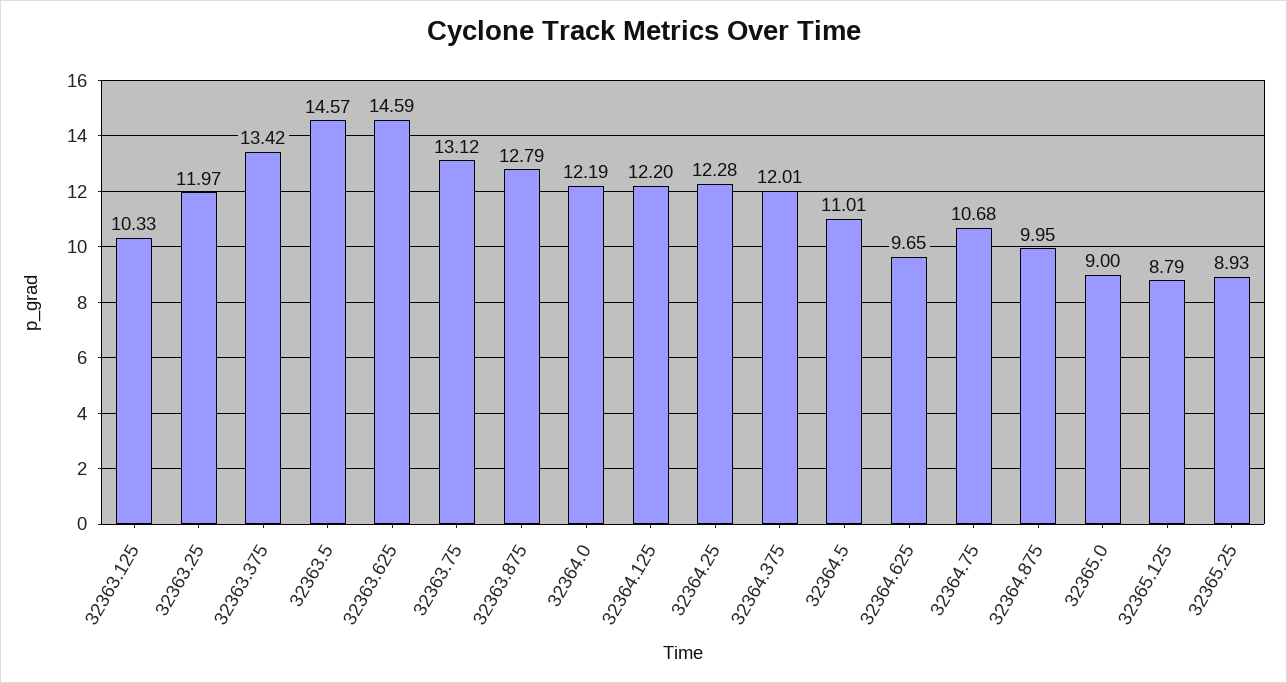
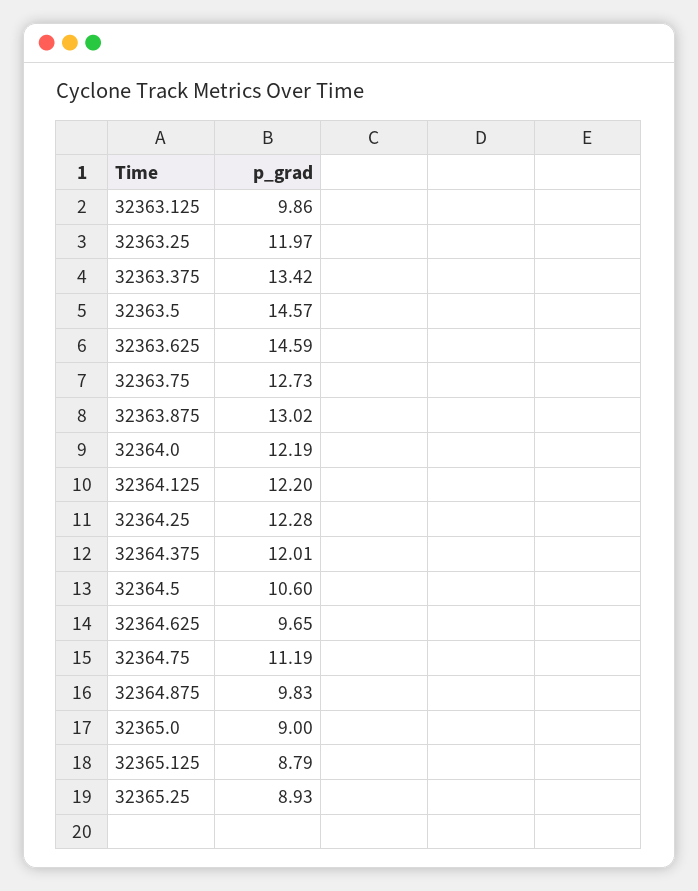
  {
-   "32363.125": 10.33,
+   "32363.125": 9.86,
    "32363.25": 11.97,
    "32363.375": 13.42,
    "32363.5": 14.57,
    "32363.625": 14.59,
-   "32363.75": 13.12,
+   "32363.75": 12.73,
-   "32363.875": 12.79,
+   "32363.875": 13.02,
    "32364.0": 12.19,
    "32364.125": 12.2,
    "32364.25": 12.28,
    "32364.375": 12.01,
-   "32364.5": 11.01,
+   "32364.5": 10.6,
    "32364.625": 9.65,
-   "32364.75": 10.68,
+   "32364.75": 11.19,
-   "32364.875": 9.95,
+   "32364.875": 9.83,
    "32365.0": 9,
    "32365.125": 8.79,
    "32365.25": 8.93
  }

